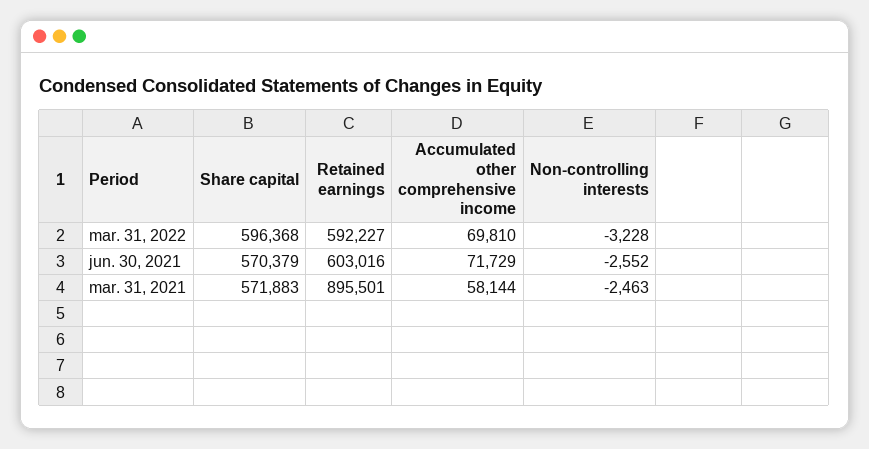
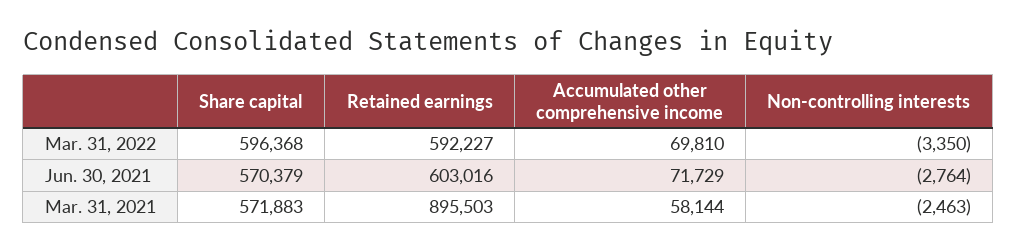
  {
    "Share capital": {
      "mar. 31, 2022": 596368,
      "jun. 30, 2021": 570379,
      "mar. 31, 2021": 571883
    },
    "Retained earnings": {
      "mar. 31, 2022": 592227,
      "jun. 30, 2021": 603016,
-     "mar. 31, 2021": 895501
+     "mar. 31, 2021": 895503
    },
    "Accumulated other comprehensive income": {
      "mar. 31, 2022": 69810,
      "jun. 30, 2021": 71729,
      "mar. 31, 2021": 58144
    },
    "Non-controlling interests": {
-     "mar. 31, 2022": -3228,
+     "mar. 31, 2022": -3350,
-     "jun. 30, 2021": -2552,
+     "jun. 30, 2021": -2764,
      "mar. 31, 2021": -2463
    }
  }

